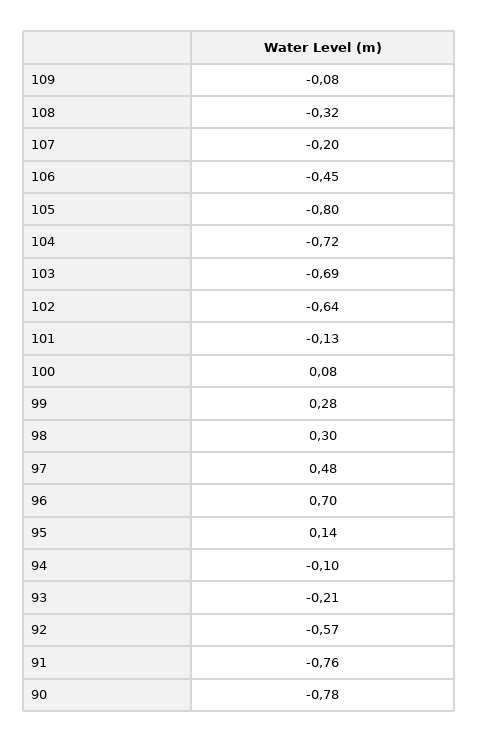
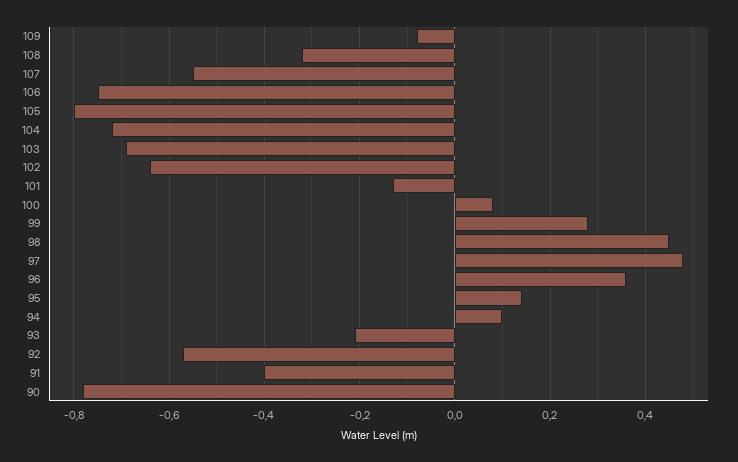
  {
    "109": -0.08,
    "108": -0.32,
-   "107": -0.2,
+   "107": -0.55,
-   "106": -0.45,
+   "106": -0.75,
    "105": -0.8,
    "104": -0.72,
    "103": -0.69,
    "102": -0.64,
    "101": -0.13,
    "100": 0.08,
    "99": 0.28,
-   "98": 0.3,
+   "98": 0.45,
    "97": 0.48,
-   "96": 0.7,
+   "96": 0.35,
    "95": 0.14,
-   "94": -0.1,
+   "94": 0.1,
    "93": -0.21,
    "92": -0.57,
-   "91": -0.76,
+   "91": -0.4,
    "90": -0.78
  }

